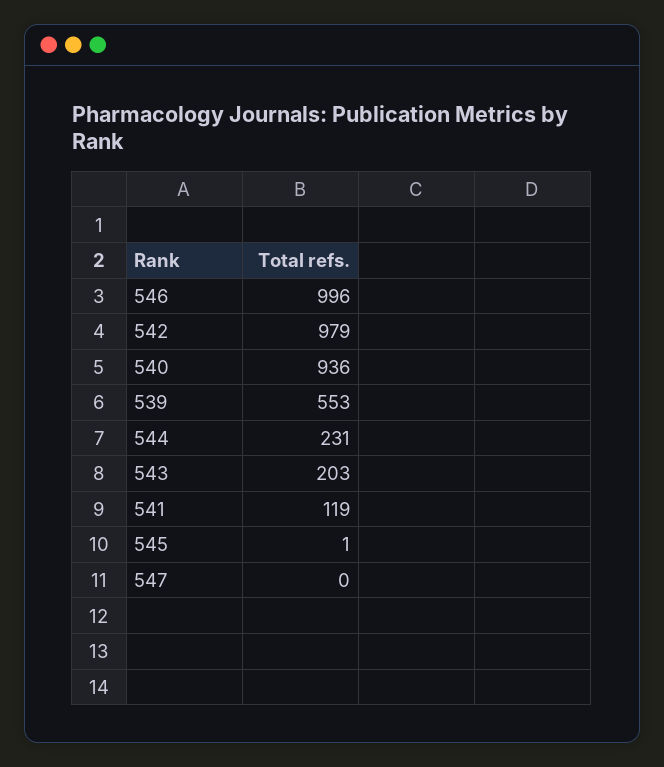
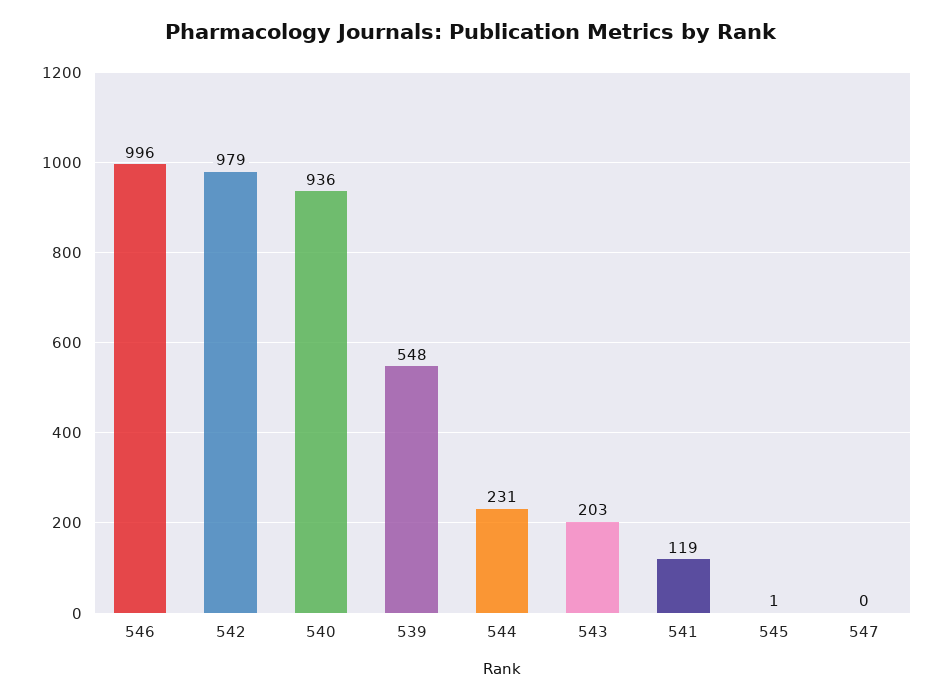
  {
    "546": 996,
    "542": 979,
    "540": 936,
-   "539": 553,
+   "539": 548,
    "544": 231,
    "543": 203,
    "541": 119,
    "545": 1,
    "547": 0
  }

